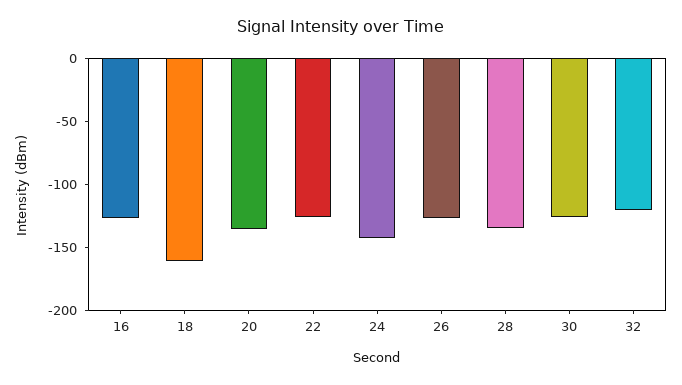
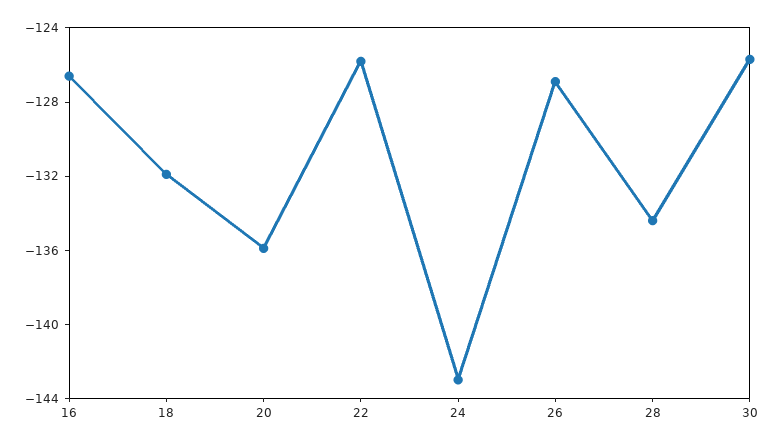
  {
    "16": -127,
-   "18": -160,
+   "18": -132,
    "20": -136,
    "22": -126,
    "24": -143,
    "26": -127,
    "28": -134,
-   "30": -126,
+   "30": -126
-   "32": -120
  }

